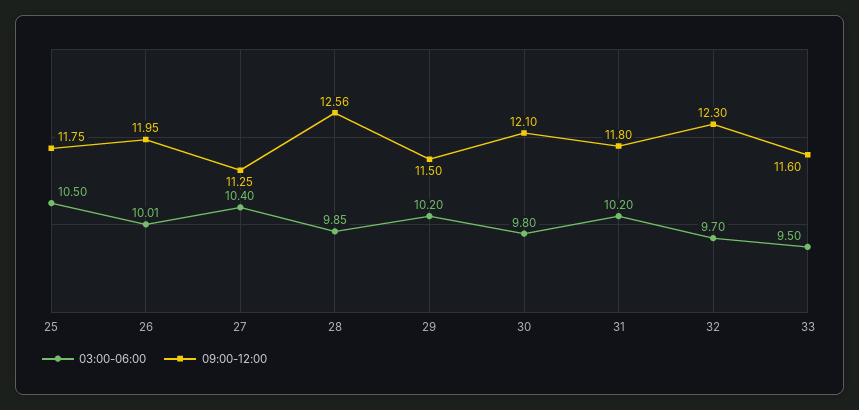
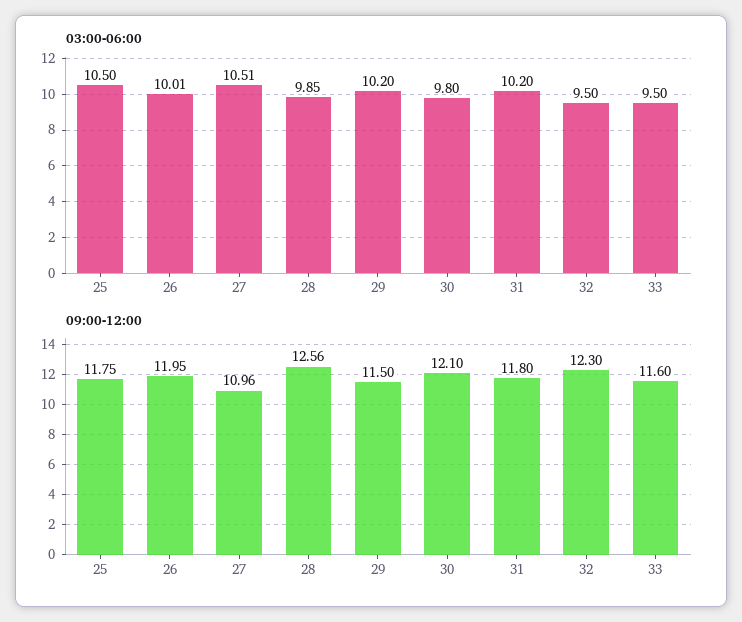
  {
    "03:00-06:00": {
      "25": 10.5,
      "26": 10.01,
-     "27": 10.4,
+     "27": 10.51,
      "28": 9.85,
      "29": 10.2,
      "30": 9.8,
      "31": 10.2,
-     "32": 9.7,
+     "32": 9.5,
      "33": 9.5
    },
    "09:00-12:00": {
      "25": 11.75,
      "26": 11.95,
-     "27": 11.25,
+     "27": 10.96,
      "28": 12.56,
      "29": 11.5,
      "30": 12.1,
      "31": 11.8,
      "32": 12.3,
      "33": 11.6
    }
  }

